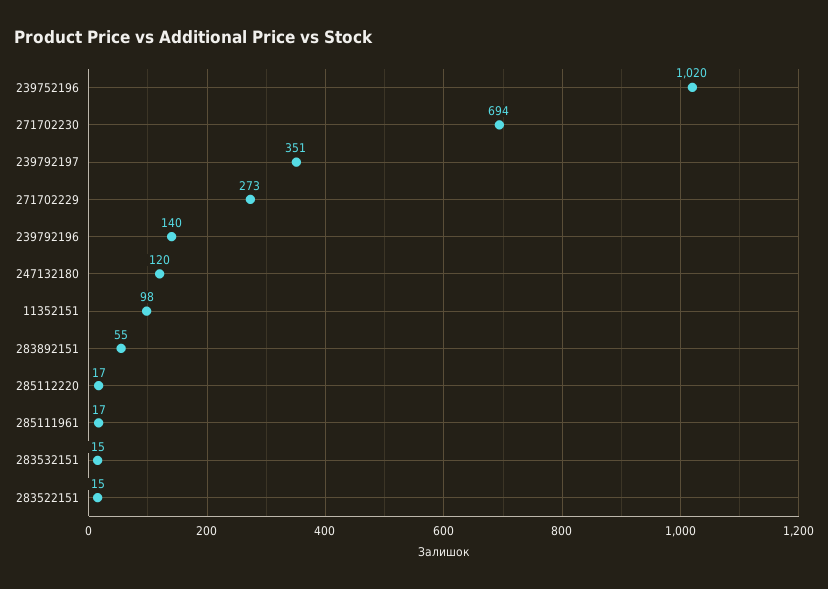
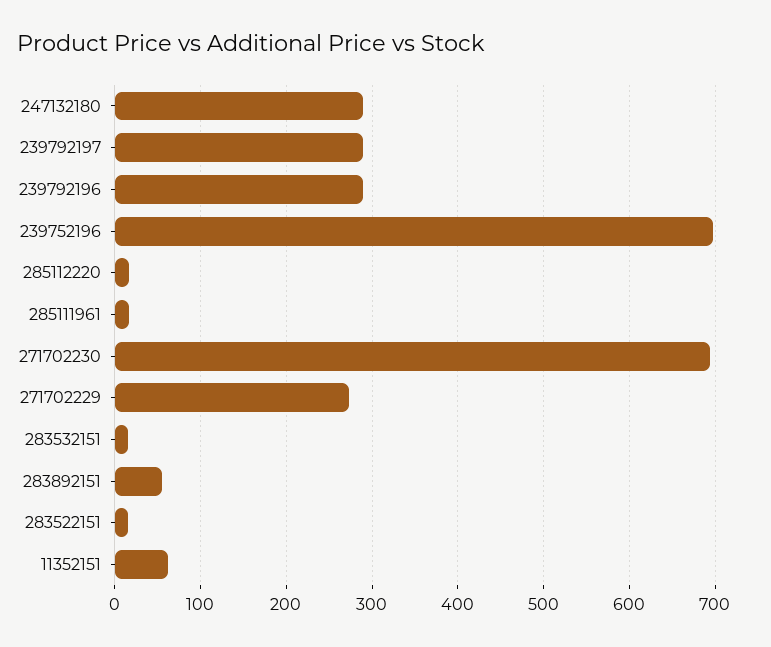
  {
-   "239752196": 1020,
+   "239752196": 700,
    "271702230": 694,
-   "239792197": 351,
+   "239792197": 290,
    "271702229": 273,
-   "239792196": 140,
+   "239792196": 290,
-   "247132180": 120,
+   "247132180": 290,
-   "11352151": 98,
+   "11352151": 60,
    "283892151": 55,
    "285112220": 17,
    "285111961": 17,
    "283532151": 15,
    "283522151": 15
  }

